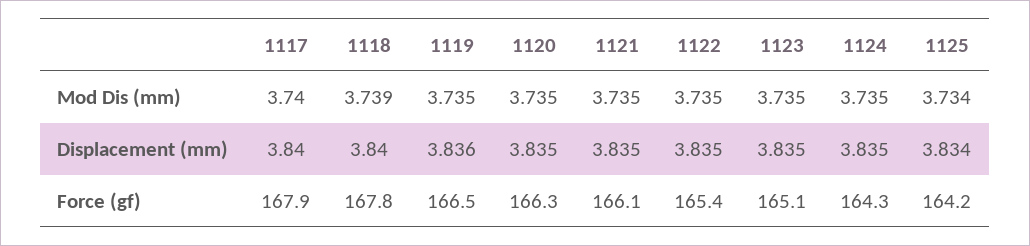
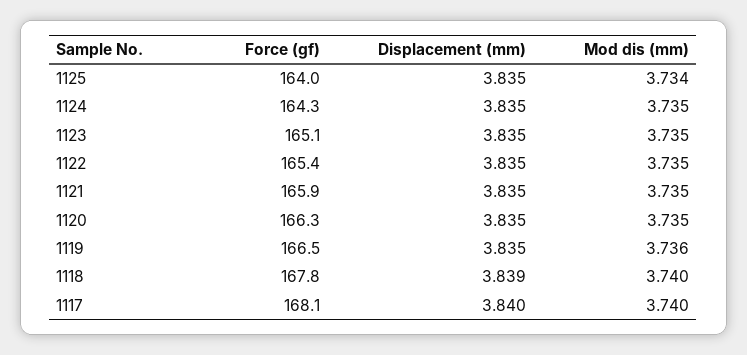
  {
    "1117": {
      "Mod Dis (mm)": 3.74,
      "Displacement (mm)": 3.84,
-     "Force (gf)": 167.9
+     "Force (gf)": 168.1
    },
    "1118": {
-     "Mod Dis (mm)": 3.739,
+     "Mod Dis (mm)": 3.74,
-     "Displacement (mm)": 3.84,
+     "Displacement (mm)": 3.839,
      "Force (gf)": 167.8
    },
    "1119": {
-     "Mod Dis (mm)": 3.735,
+     "Mod Dis (mm)": 3.736,
-     "Displacement (mm)": 3.836,
+     "Displacement (mm)": 3.835,
      "Force (gf)": 166.5
    },
    "1120": {
      "Mod Dis (mm)": 3.735,
      "Displacement (mm)": 3.835,
      "Force (gf)": 166.3
    },
    "1121": {
      "Mod Dis (mm)": 3.735,
      "Displacement (mm)": 3.835,
-     "Force (gf)": 166.1
+     "Force (gf)": 165.9
    },
    "1122": {
      "Mod Dis (mm)": 3.735,
      "Displacement (mm)": 3.835,
      "Force (gf)": 165.4
    },
    "1123": {
      "Mod Dis (mm)": 3.735,
      "Displacement (mm)": 3.835,
      "Force (gf)": 165.1
    },
    "1124": {
      "Mod Dis (mm)": 3.735,
      "Displacement (mm)": 3.835,
      "Force (gf)": 164.3
    },
    "1125": {
      "Mod Dis (mm)": 3.734,
-     "Displacement (mm)": 3.834,
+     "Displacement (mm)": 3.835,
-     "Force (gf)": 164.2
+     "Force (gf)": 164
    }
  }

